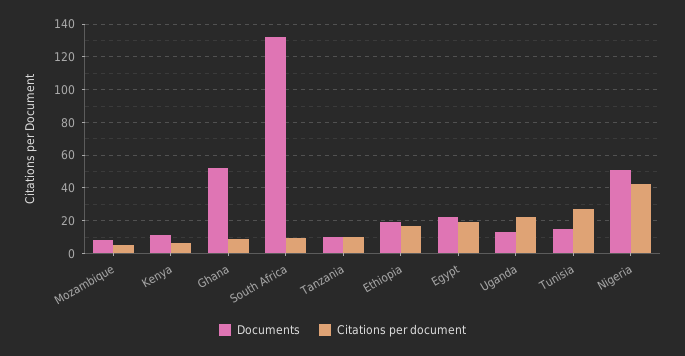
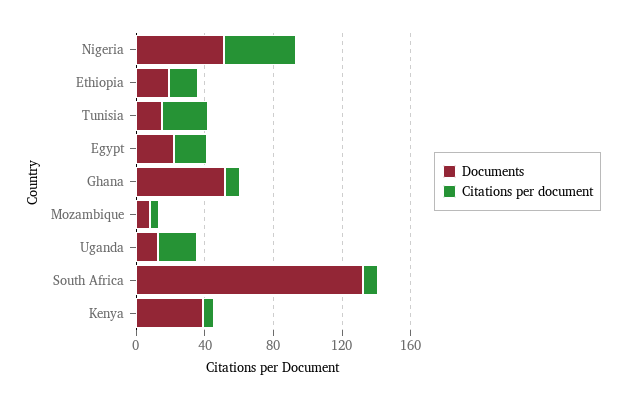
  {
    "Documents": {
      "Mozambique": 10,
-     "Kenya": 10,
+     "Kenya": 40,
      "Ghana": 50,
      "South Africa": 130,
-     "Tanzania": 10,
      "Ethiopia": 20,
      "Egypt": 20,
      "Uganda": 15,
      "Tunisia": 15,
      "Nigeria": 50
    },
    "Citations per document": {
      "Mozambique": 5,
      "Kenya": 5,
      "Ghana": 10,
      "South Africa": 10,
-     "Tanzania": 10,
      "Ethiopia": 15,
      "Egypt": 20,
      "Uganda": 20,
      "Tunisia": 25,
      "Nigeria": 40
    }
  }

